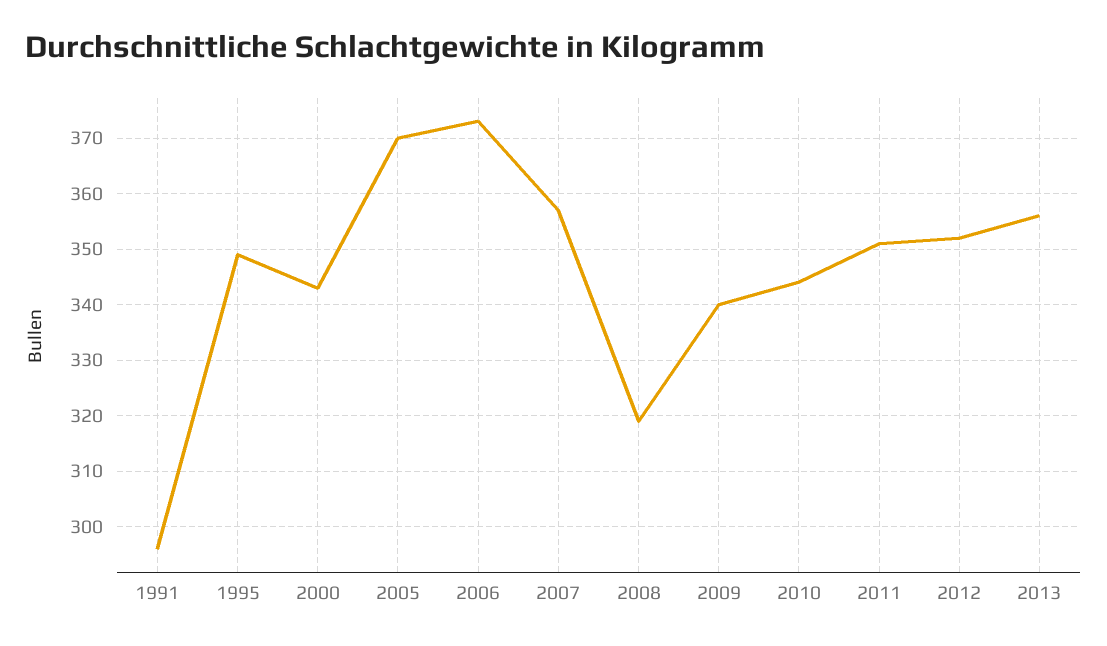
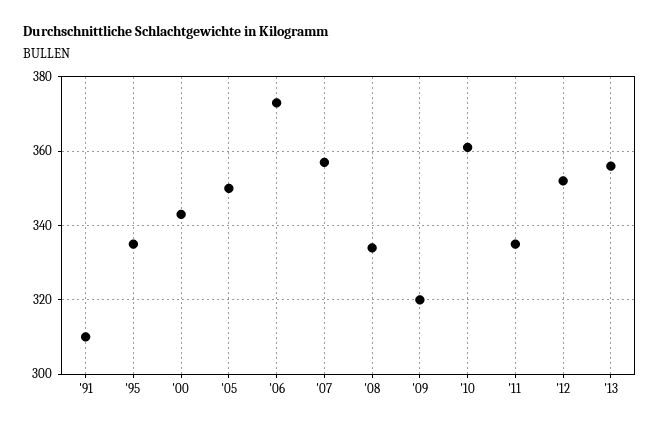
  {
-   "1991": 295,
+   "1991": 310,
-   "1995": 350,
+   "1995": 335,
    "2000": 345,
-   "2005": 370,
+   "2005": 350,
    "2006": 375,
    "2007": 355,
-   "2008": 320,
+   "2008": 335,
-   "2009": 340,
+   "2009": 320,
-   "2010": 345,
+   "2010": 360,
-   "2011": 350,
+   "2011": 335,
    "2012": 350,
    "2013": 355
  }

